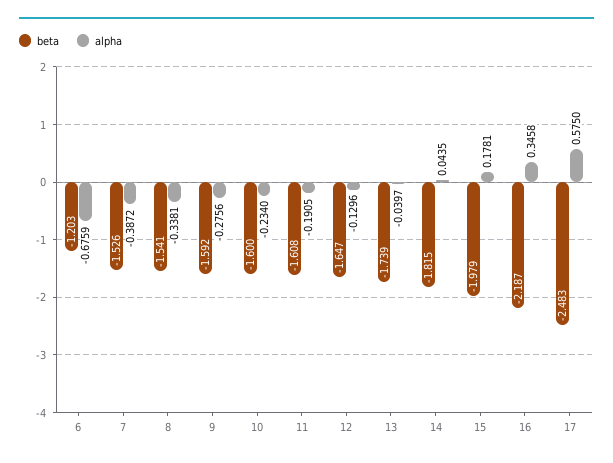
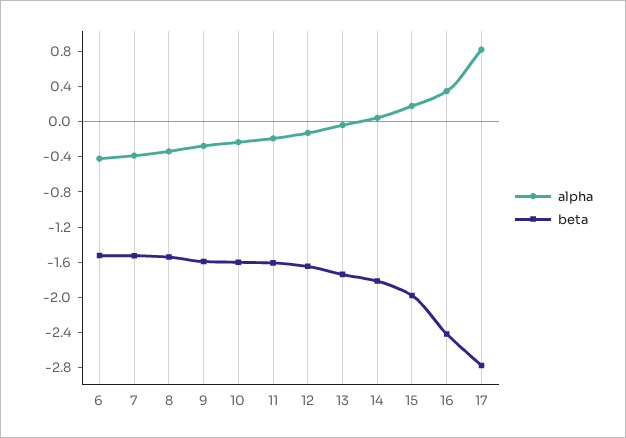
  {
    "beta": {
-     "6": -1.203,
+     "6": -1.5,
      "7": -1.526,
      "8": -1.541,
      "9": -1.592,
      "10": -1.6,
      "11": -1.608,
      "12": -1.647,
      "13": -1.739,
      "14": -1.815,
      "15": -1.979,
-     "16": -2.187,
+     "16": -2.4,
-     "17": -2.483
+     "17": -2.8
    },
    "alpha": {
-     "6": -0.6759,
+     "6": -0.4,
      "7": -0.3872,
      "8": -0.3381,
      "9": -0.2756,
      "10": -0.234,
      "11": -0.1905,
      "12": -0.1296,
      "13": -0.0397,
      "14": 0.0435,
      "15": 0.1781,
      "16": 0.3458,
-     "17": 0.575
+     "17": 0.8
    }
  }

